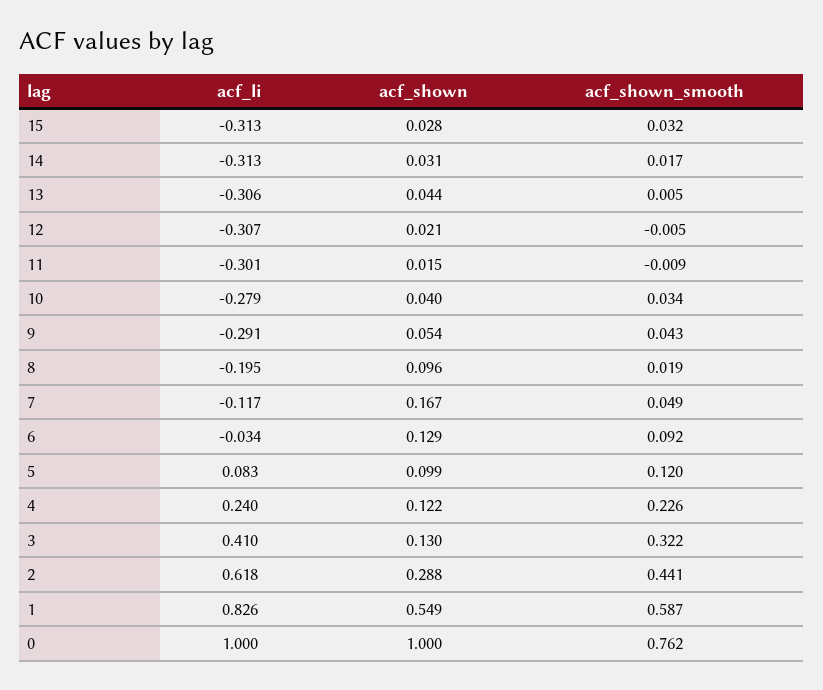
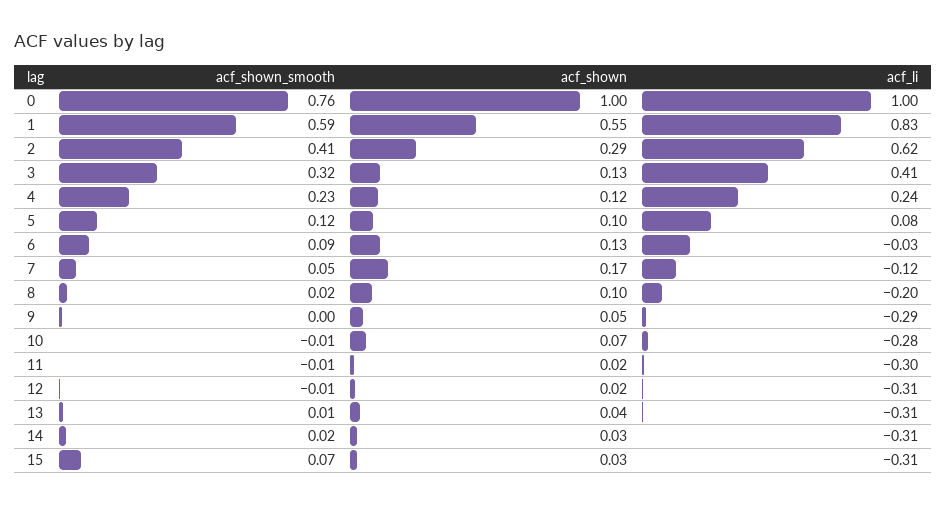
  {
    "acf_li": {
      "15": -0.313,
      "14": -0.313,
      "13": -0.306,
      "12": -0.307,
      "11": -0.301,
      "10": -0.279,
      "9": -0.291,
      "8": -0.195,
      "7": -0.117,
      "6": -0.034,
      "5": 0.083,
      "4": 0.24,
      "3": 0.41,
      "2": 0.618,
      "1": 0.826,
      "0": 1
    },
    "acf_shown": {
      "15": 0.028,
      "14": 0.031,
      "13": 0.044,
      "12": 0.021,
      "11": 0.015,
-     "10": 0.04,
+     "10": 0.07,
      "9": 0.054,
      "8": 0.096,
      "7": 0.167,
      "6": 0.129,
      "5": 0.099,
      "4": 0.122,
      "3": 0.13,
      "2": 0.288,
      "1": 0.549,
      "0": 1
    },
    "acf_shown_smooth": {
-     "15": 0.032,
+     "15": 0.07,
      "14": 0.017,
      "13": 0.005,
      "12": -0.005,
      "11": -0.009,
-     "10": 0.034,
+     "10": -0.01,
-     "9": 0.043,
+     "9": 0,
      "8": 0.019,
      "7": 0.049,
      "6": 0.092,
      "5": 0.12,
      "4": 0.226,
      "3": 0.322,
-     "2": 0.441,
+     "2": 0.41,
      "1": 0.587,
      "0": 0.762
    }
  }

